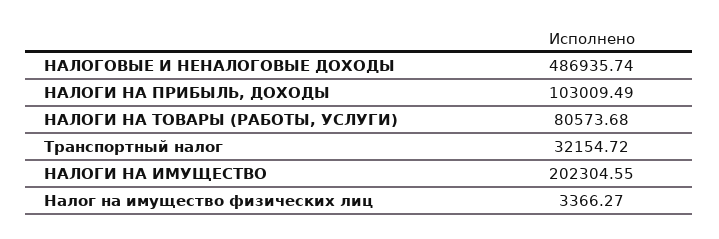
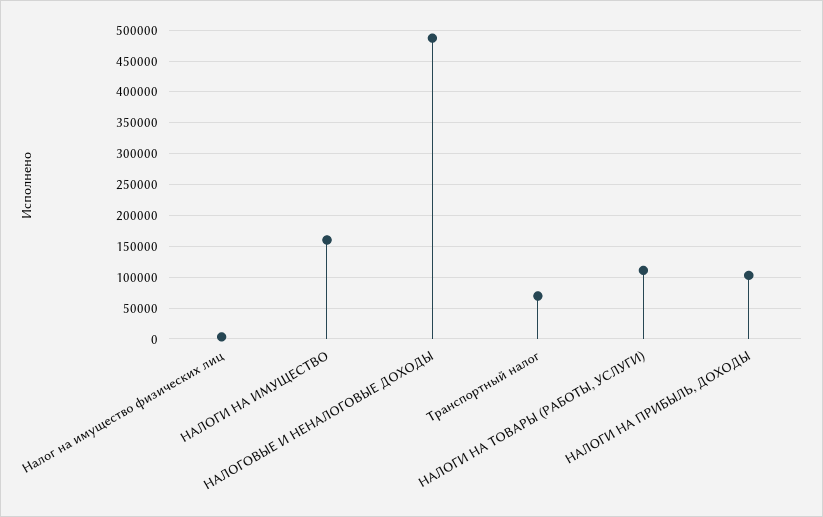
  {
    "НАЛОГОВЫЕ И НЕНАЛОГОВЫЕ ДОХОДЫ": 486935.74,
    "НАЛОГИ НА ПРИБЫЛЬ, ДОХОДЫ": 103009.49,
-   "НАЛОГИ НА ТОВАРЫ (РАБОТЫ, УСЛУГИ)": 80573.68,
+   "НАЛОГИ НА ТОВАРЫ (РАБОТЫ, УСЛУГИ)": 110000,
-   "Транспортный налог": 32154.72,
+   "Транспортный налог": 70000,
-   "НАЛОГИ НА ИМУЩЕСТВО": 202304.55,
+   "НАЛОГИ НА ИМУЩЕСТВО": 160000,
    "Налог на имущество физических лиц": 3366.27
  }

